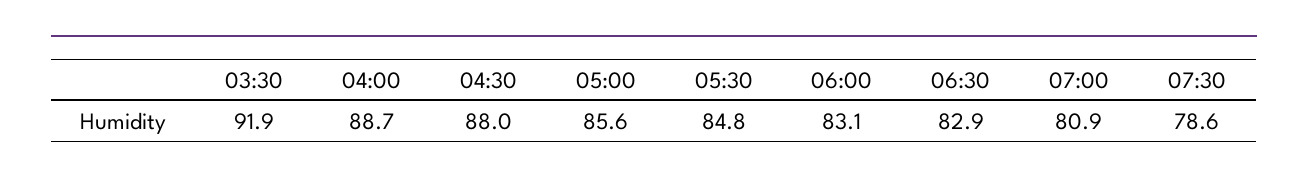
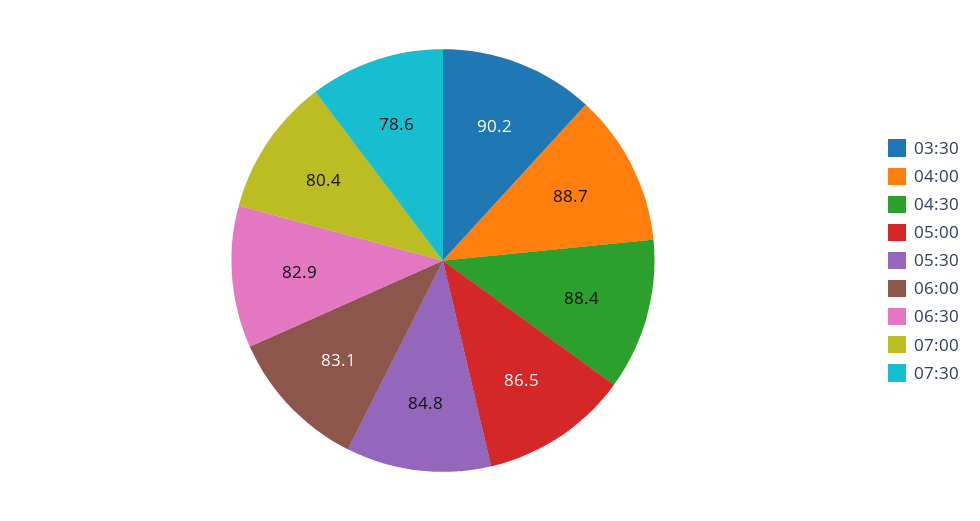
  {
-   "03:30": 91.9,
+   "03:30": 90.2,
    "04:00": 88.7,
-   "04:30": 88,
+   "04:30": 88.4,
-   "05:00": 85.6,
+   "05:00": 86.5,
    "05:30": 84.8,
    "06:00": 83.1,
    "06:30": 82.9,
-   "07:00": 80.9,
+   "07:00": 80.4,
    "07:30": 78.6
  }

